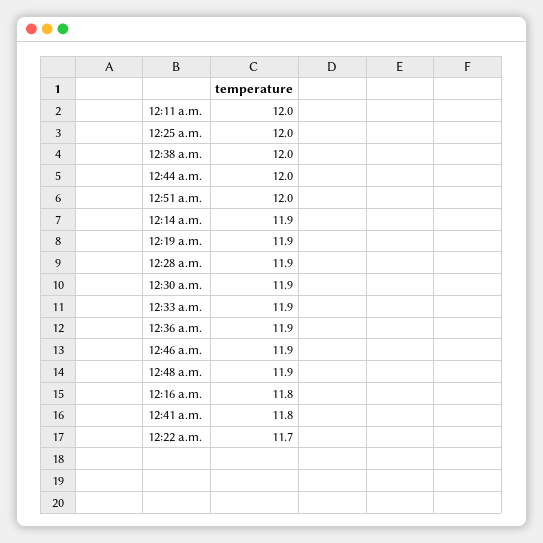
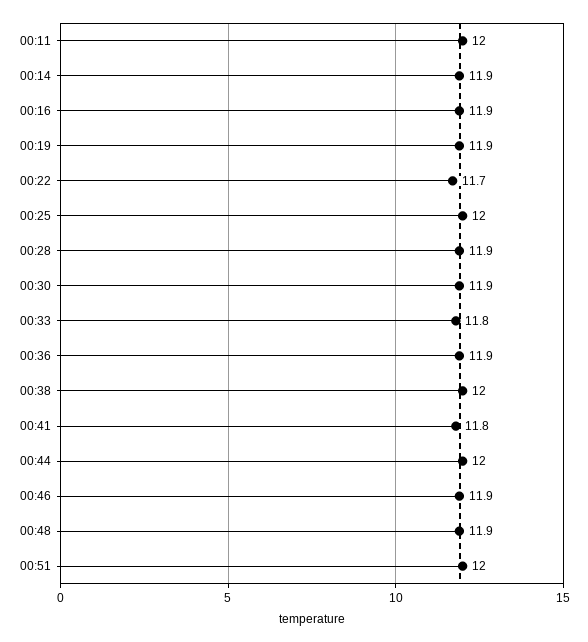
  {
    "12:11 a.m.": 12,
    "12:25 a.m.": 12,
    "12:38 a.m.": 12,
    "12:44 a.m.": 12,
    "12:51 a.m.": 12,
    "12:14 a.m.": 11.9,
    "12:19 a.m.": 11.9,
    "12:28 a.m.": 11.9,
    "12:30 a.m.": 11.9,
-   "12:33 a.m.": 11.9,
+   "12:33 a.m.": 11.8,
    "12:36 a.m.": 11.9,
    "12:46 a.m.": 11.9,
    "12:48 a.m.": 11.9,
-   "12:16 a.m.": 11.8,
+   "12:16 a.m.": 11.9,
    "12:41 a.m.": 11.8,
    "12:22 a.m.": 11.7
  }

